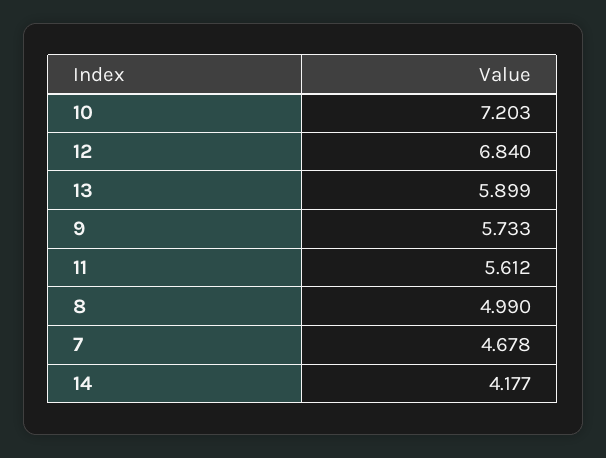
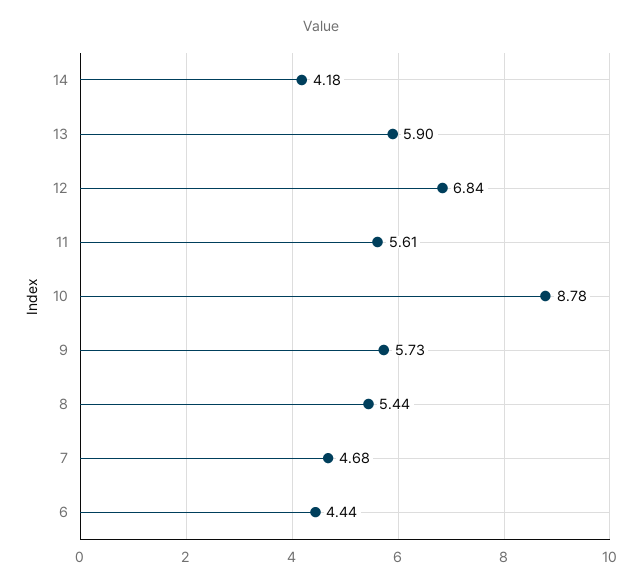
  {
-   "10": 7.203,
+   "10": 8.78,
    "12": 6.84,
    "13": 5.899,
    "9": 5.733,
    "11": 5.612,
-   "8": 4.99,
+   "8": 5.44,
    "7": 4.678,
-   "14": 4.177
+   "14": 4.177,
+   "6": 4.44
  }

